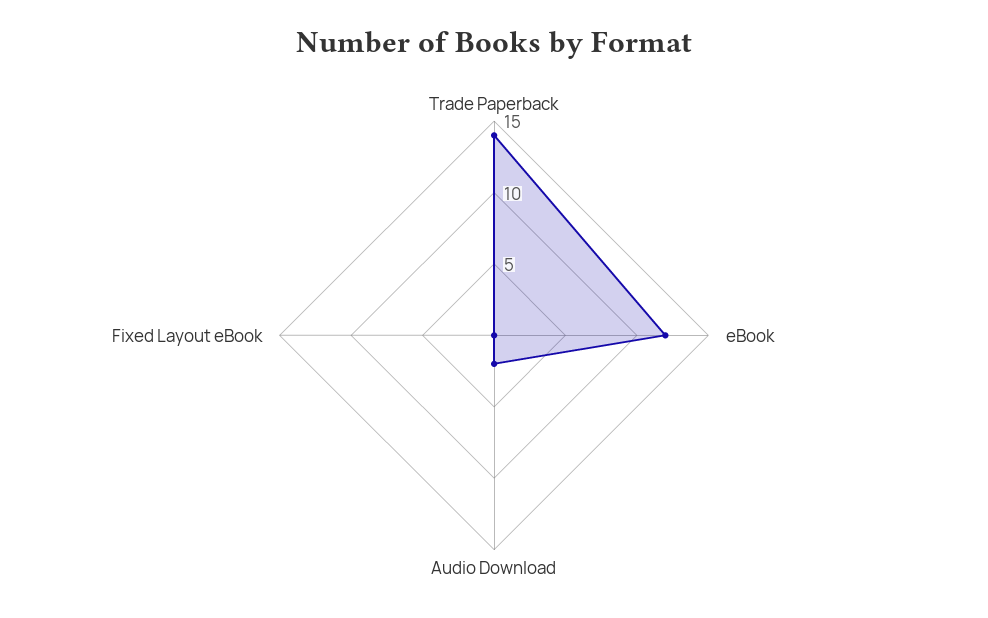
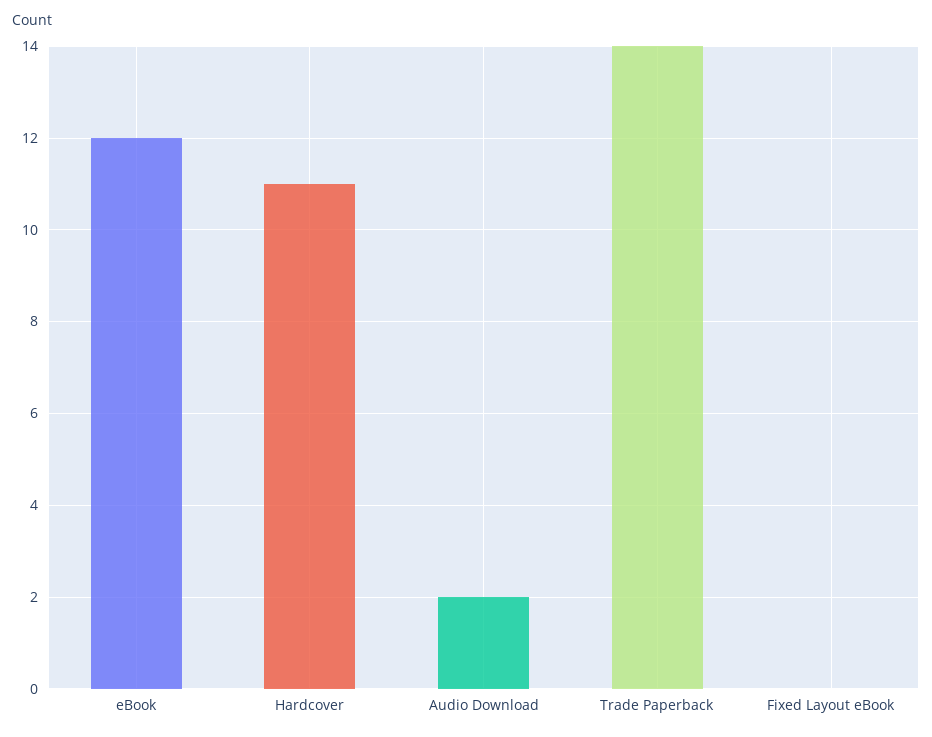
  {
    "Trade Paperback": 14,
    "eBook": 12,
    "Audio Download": 2,
-   "Fixed Layout eBook": 0
+   "Fixed Layout eBook": 0,
+   "Hardcover": 11
  }

